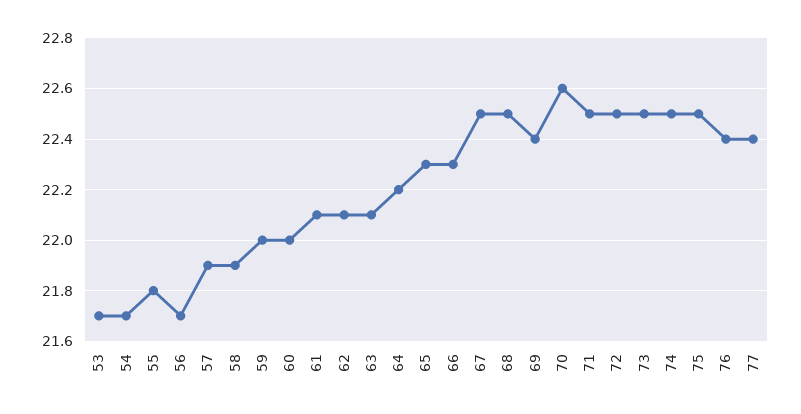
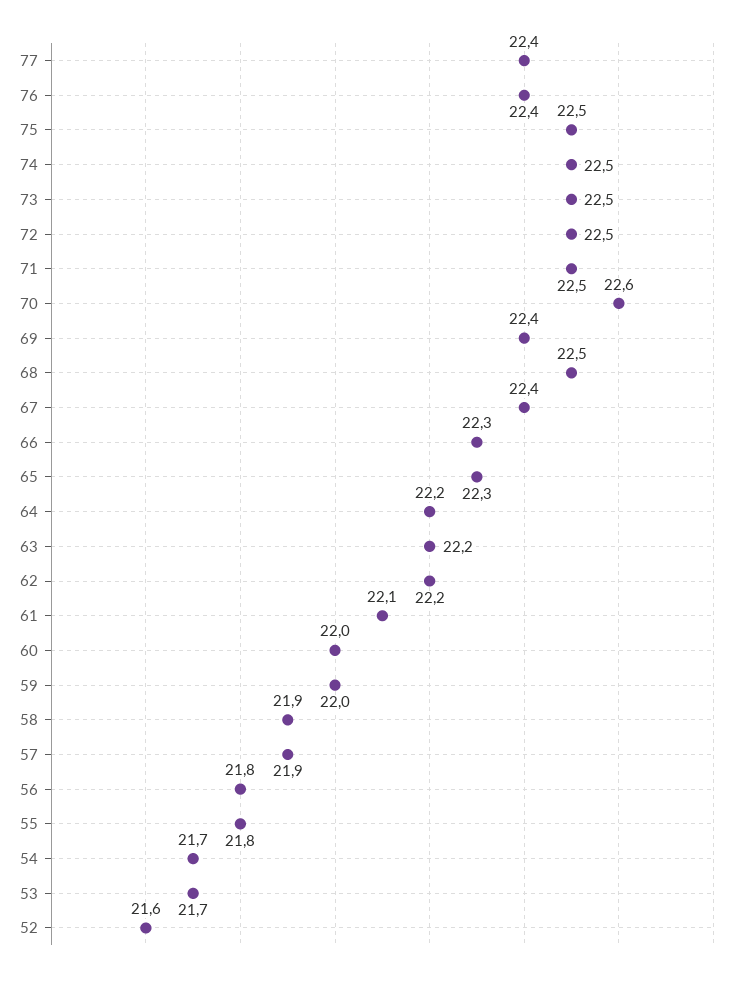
  {
    "53": 21.7,
    "54": 21.7,
    "55": 21.8,
-   "56": 21.7,
+   "56": 21.8,
    "57": 21.9,
    "58": 21.9,
    "59": 22,
    "60": 22,
    "61": 22.1,
-   "62": 22.1,
+   "62": 22.2,
-   "63": 22.1,
+   "63": 22.2,
    "64": 22.2,
    "65": 22.3,
    "66": 22.3,
-   "67": 22.5,
+   "67": 22.4,
    "68": 22.5,
    "69": 22.4,
    "70": 22.6,
    "71": 22.5,
    "72": 22.5,
    "73": 22.5,
    "74": 22.5,
    "75": 22.5,
    "76": 22.4,
-   "77": 22.4
+   "77": 22.4,
+   "52": 21.6
  }

